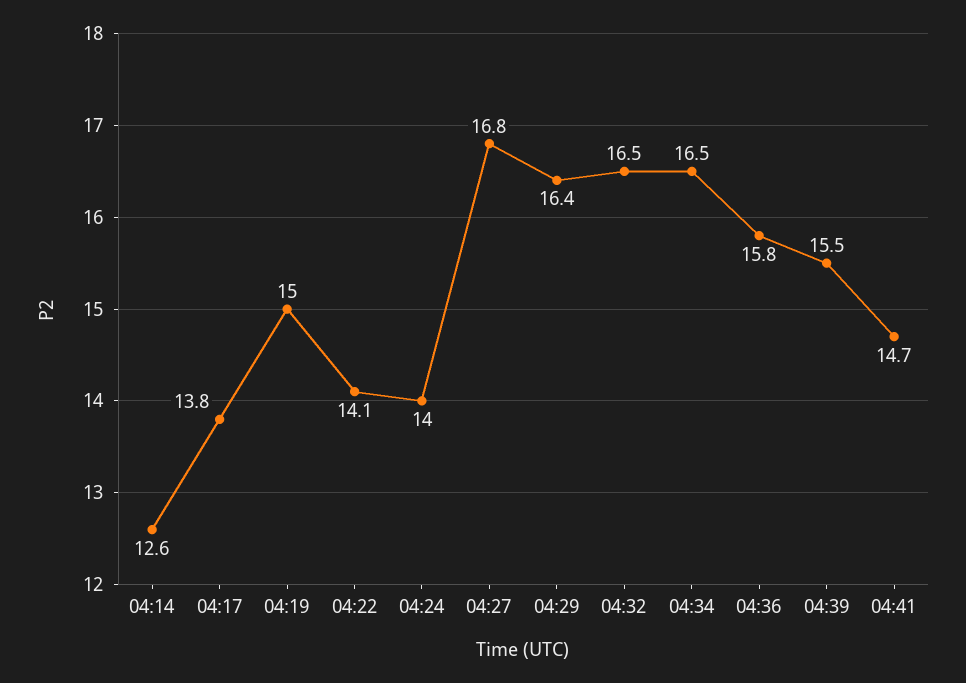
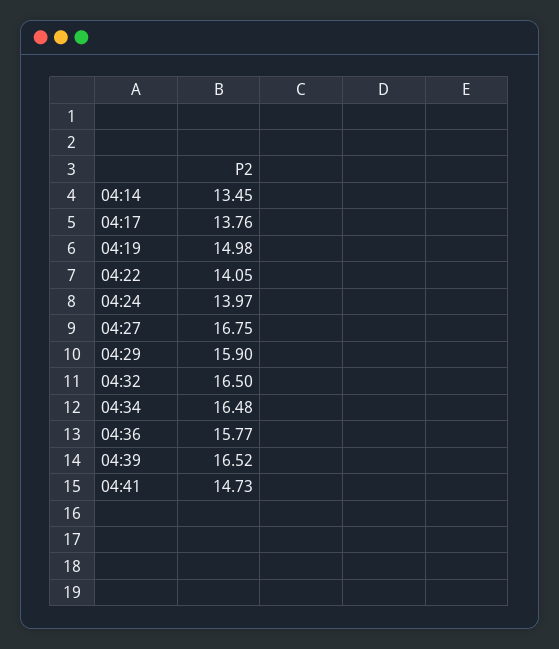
  {
-   "04:14": 12.6,
+   "04:14": 13.45,
    "04:17": 13.76,
    "04:19": 14.98,
    "04:22": 14.05,
    "04:24": 13.97,
    "04:27": 16.75,
-   "04:29": 16.4,
+   "04:29": 15.9,
    "04:32": 16.5,
    "04:34": 16.48,
    "04:36": 15.77,
-   "04:39": 15.5,
+   "04:39": 16.52,
    "04:41": 14.73
  }

